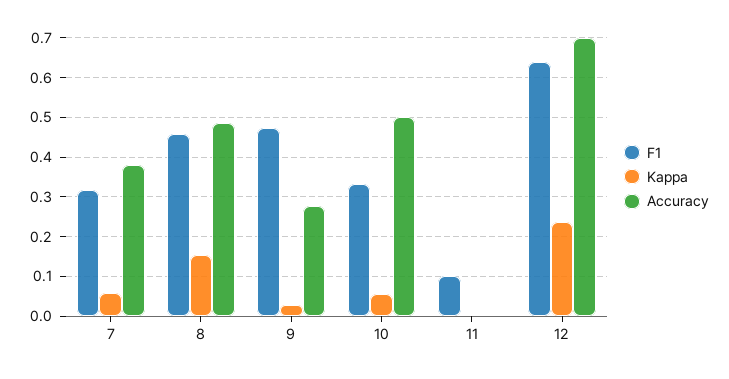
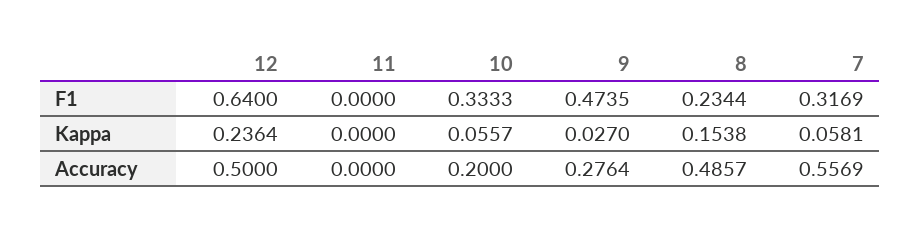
  {
    "F1": {
      "7": 0.3169,
-     "8": 0.46,
+     "8": 0.2344,
      "9": 0.4735,
      "10": 0.3333,
-     "11": 0.1,
+     "11": 0,
      "12": 0.64
    },
    "Kappa": {
      "7": 0.0581,
      "8": 0.1538,
      "9": 0.027,
      "10": 0.0557,
      "11": 0,
      "12": 0.2364
    },
    "Accuracy": {
-     "7": 0.38,
+     "7": 0.5569,
      "8": 0.4857,
      "9": 0.2764,
-     "10": 0.5,
+     "10": 0.2,
      "11": 0,
-     "12": 0.7
+     "12": 0.5
    }
  }

